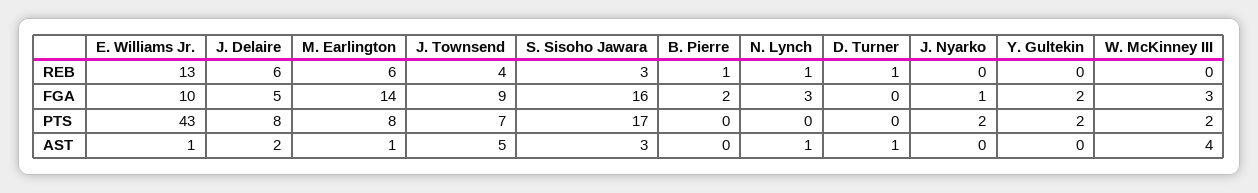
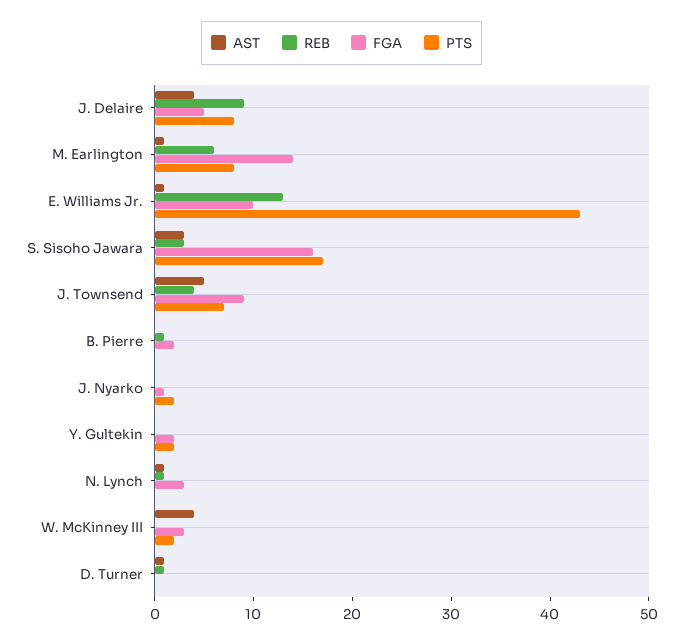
  {
    "REB": {
      "E. Williams Jr.": 13,
-     "J. Delaire": 6,
+     "J. Delaire": 9,
      "M. Earlington": 6,
      "J. Townsend": 4,
      "S. Sisoho Jawara": 3,
      "B. Pierre": 1,
      "N. Lynch": 1,
      "D. Turner": 1,
      "J. Nyarko": 0,
      "Y. Gultekin": 0,
      "W. McKinney III": 0
    },
    "FGA": {
      "E. Williams Jr.": 10,
      "J. Delaire": 5,
      "M. Earlington": 14,
      "J. Townsend": 9,
      "S. Sisoho Jawara": 16,
      "B. Pierre": 2,
      "N. Lynch": 3,
      "D. Turner": 0,
      "J. Nyarko": 1,
      "Y. Gultekin": 2,
      "W. McKinney III": 3
    },
    "PTS": {
      "E. Williams Jr.": 43,
      "J. Delaire": 8,
      "M. Earlington": 8,
      "J. Townsend": 7,
      "S. Sisoho Jawara": 17,
      "B. Pierre": 0,
      "N. Lynch": 0,
      "D. Turner": 0,
      "J. Nyarko": 2,
      "Y. Gultekin": 2,
      "W. McKinney III": 2
    },
    "AST": {
      "E. Williams Jr.": 1,
-     "J. Delaire": 2,
+     "J. Delaire": 4,
      "M. Earlington": 1,
      "J. Townsend": 5,
      "S. Sisoho Jawara": 3,
      "B. Pierre": 0,
      "N. Lynch": 1,
      "D. Turner": 1,
      "J. Nyarko": 0,
      "Y. Gultekin": 0,
      "W. McKinney III": 4
    }
  }

